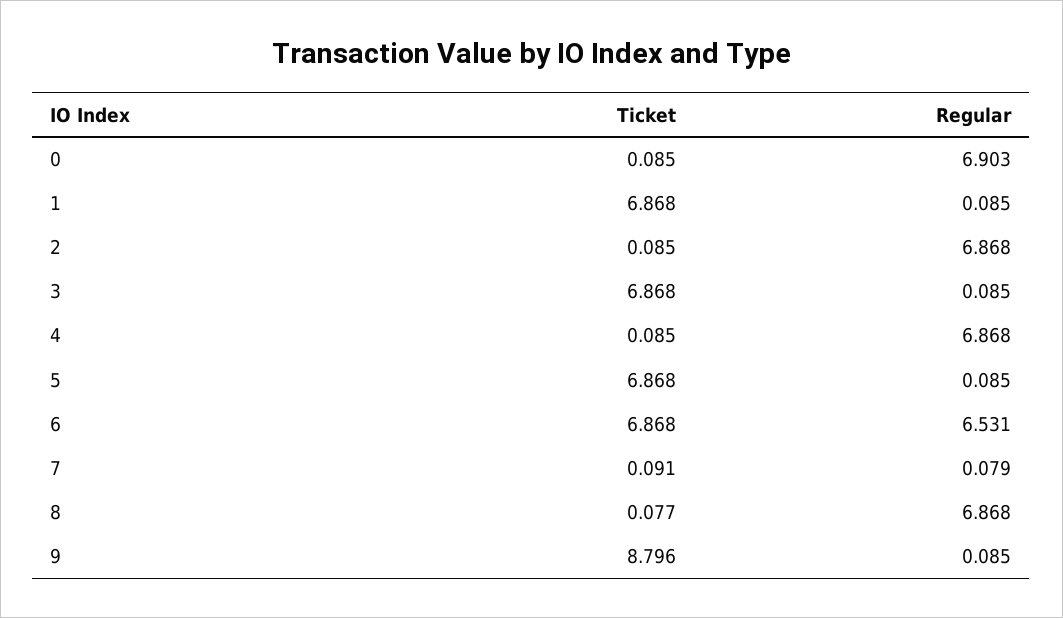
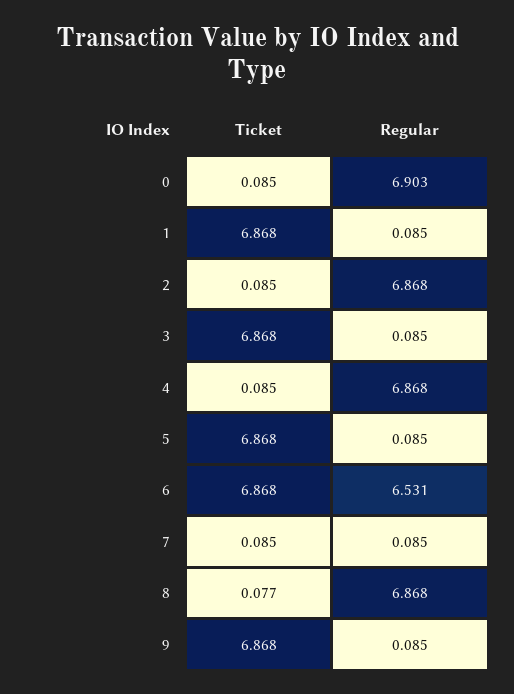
  {
    "Ticket": {
      "0": 0.085,
      "1": 6.868,
      "2": 0.085,
      "3": 6.868,
      "4": 0.085,
      "5": 6.868,
      "6": 6.868,
-     "7": 0.091,
+     "7": 0.085,
      "8": 0.077,
-     "9": 8.796
+     "9": 6.868
    },
    "Regular": {
      "0": 6.903,
      "1": 0.085,
      "2": 6.868,
      "3": 0.085,
      "4": 6.868,
      "5": 0.085,
      "6": 6.531,
-     "7": 0.079,
+     "7": 0.085,
      "8": 6.868,
      "9": 0.085
    }
  }

